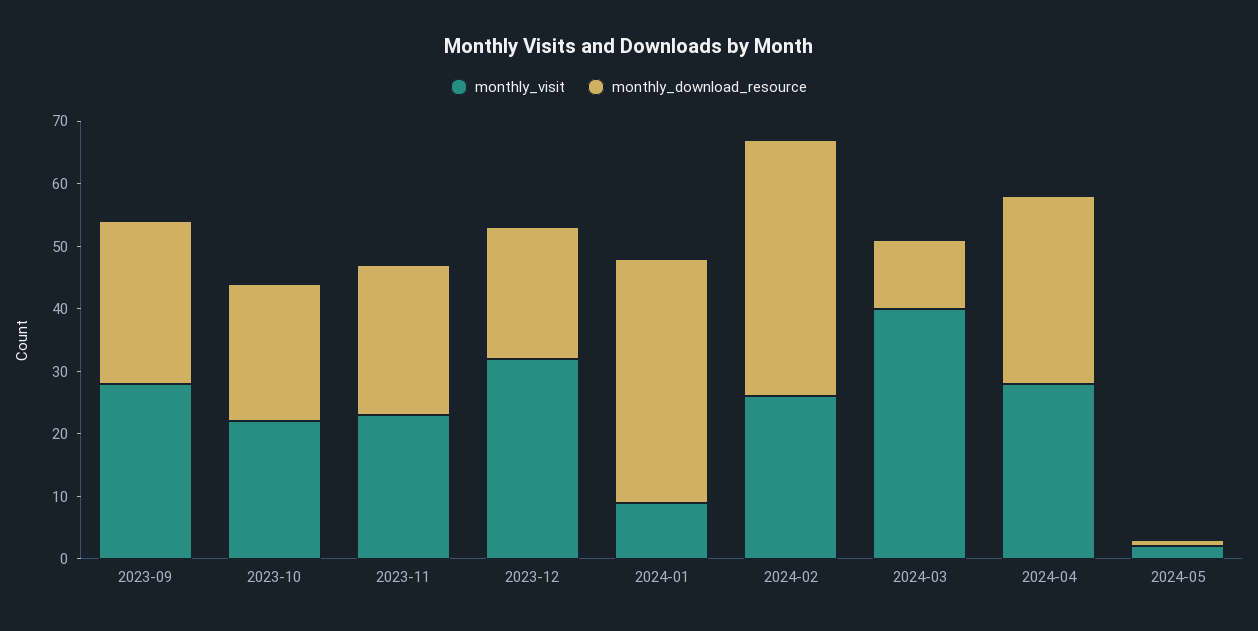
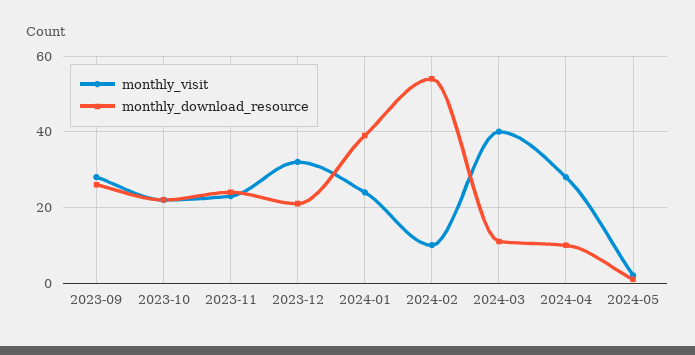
  {
    "monthly_visit": {
      "2023-09": 30,
      "2023-10": 20,
      "2023-11": 25,
      "2023-12": 30,
-     "2024-01": 10,
+     "2024-01": 25,
-     "2024-02": 25,
+     "2024-02": 10,
      "2024-03": 40,
      "2024-04": 30,
      "2024-05": 0
    },
    "monthly_download_resource": {
      "2023-09": 25,
      "2023-10": 20,
      "2023-11": 25,
      "2023-12": 20,
      "2024-01": 40,
-     "2024-02": 40,
+     "2024-02": 55,
      "2024-03": 10,
-     "2024-04": 30,
+     "2024-04": 10,
      "2024-05": 0
    }
  }

